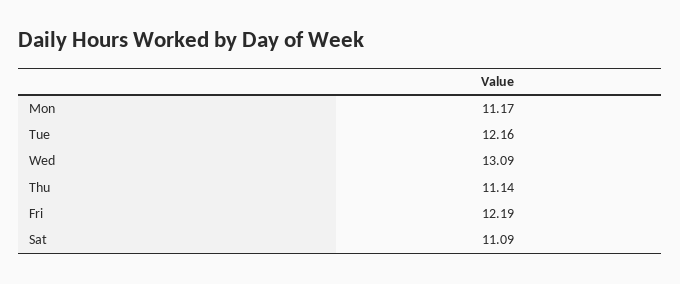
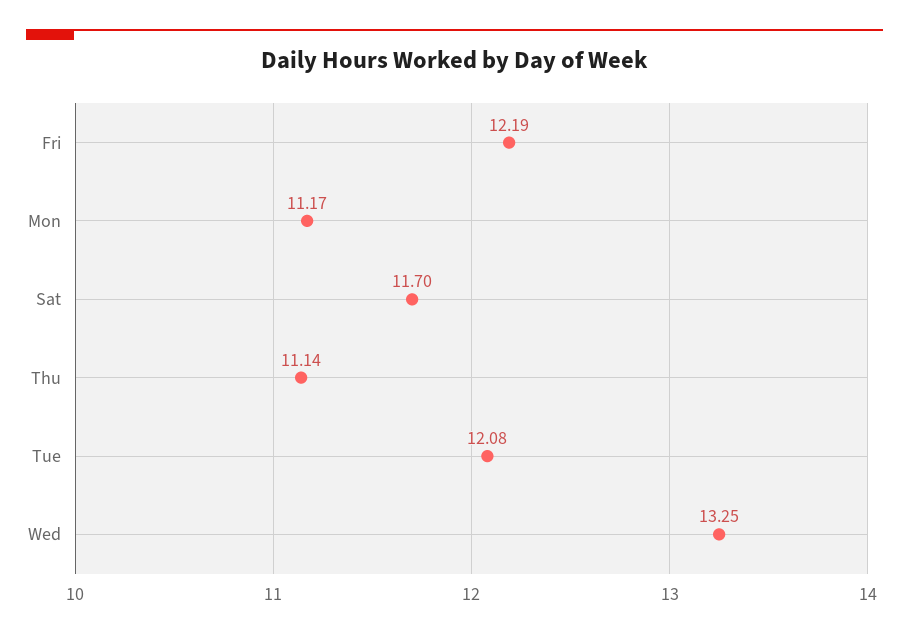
  {
    "Mon": 11.17,
-   "Tue": 12.16,
+   "Tue": 12.08,
-   "Wed": 13.09,
+   "Wed": 13.25,
    "Thu": 11.14,
    "Fri": 12.19,
-   "Sat": 11.09
+   "Sat": 11.7
  }

